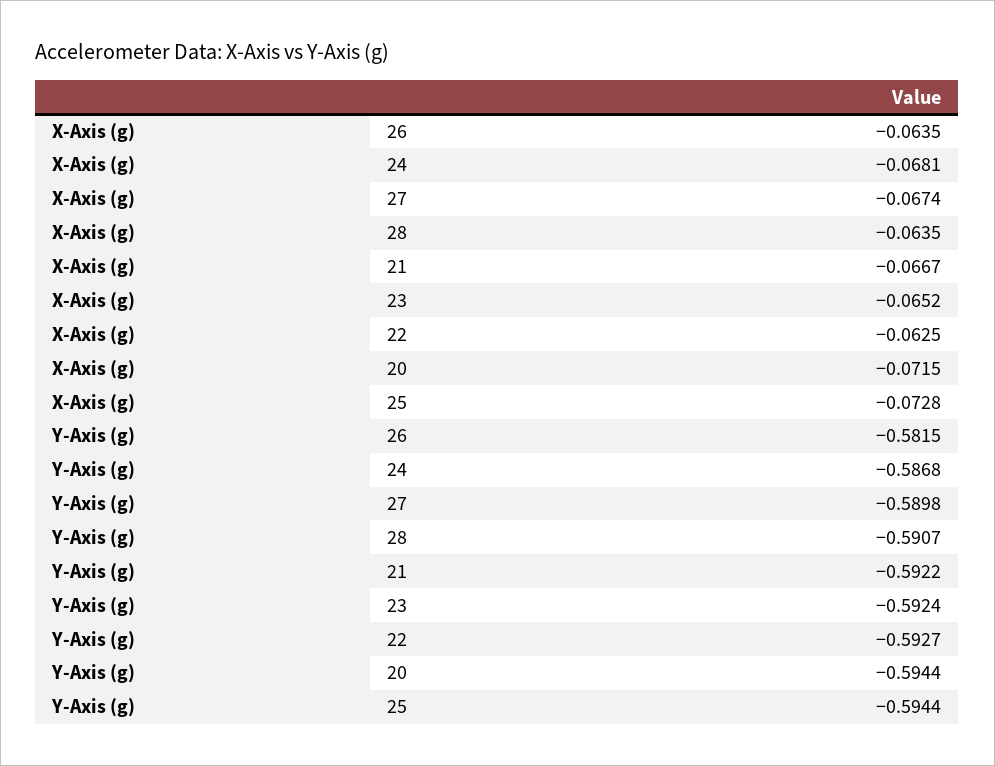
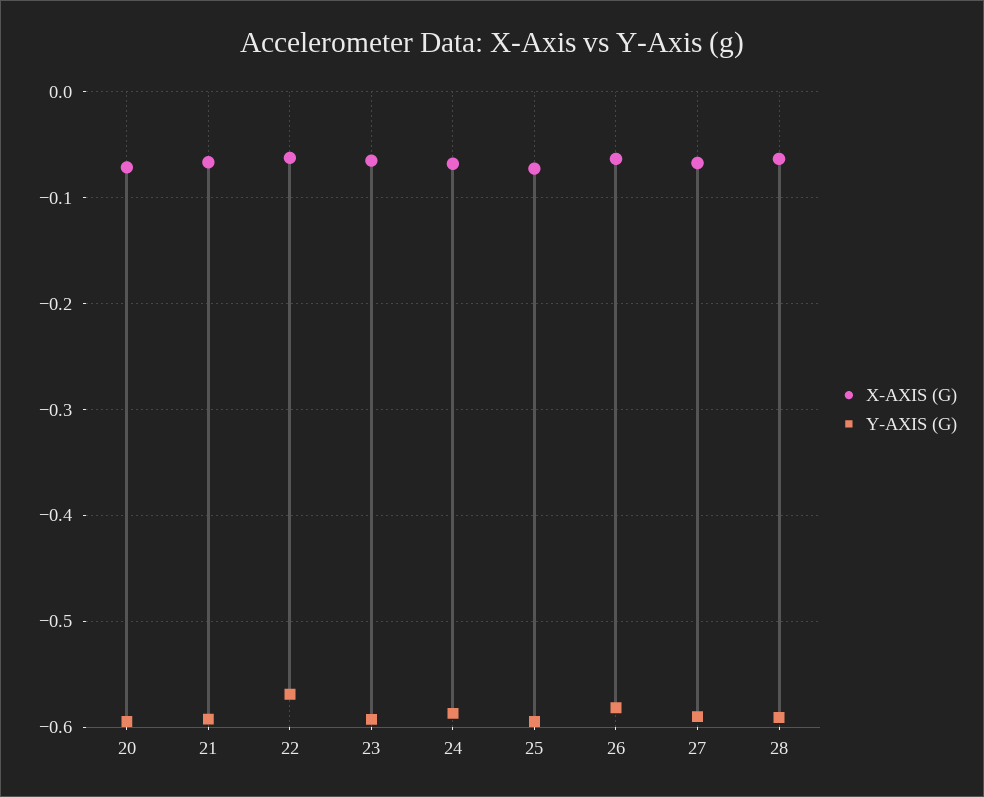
  {
    "X-Axis (g)": {
      "26": -0.0635,
      "24": -0.0681,
      "27": -0.0674,
      "28": -0.0635,
      "21": -0.0667,
      "23": -0.0652,
      "22": -0.0625,
      "20": -0.0715,
      "25": -0.0728
    },
    "Y-Axis (g)": {
      "26": -0.5815,
      "24": -0.5868,
      "27": -0.5898,
      "28": -0.5907,
      "21": -0.5922,
      "23": -0.5924,
-     "22": -0.5927,
+     "22": -0.57,
      "20": -0.5944,
      "25": -0.5944
    }
  }

